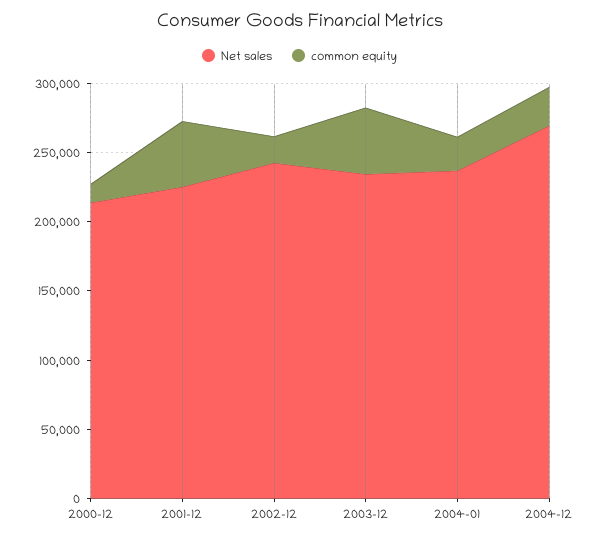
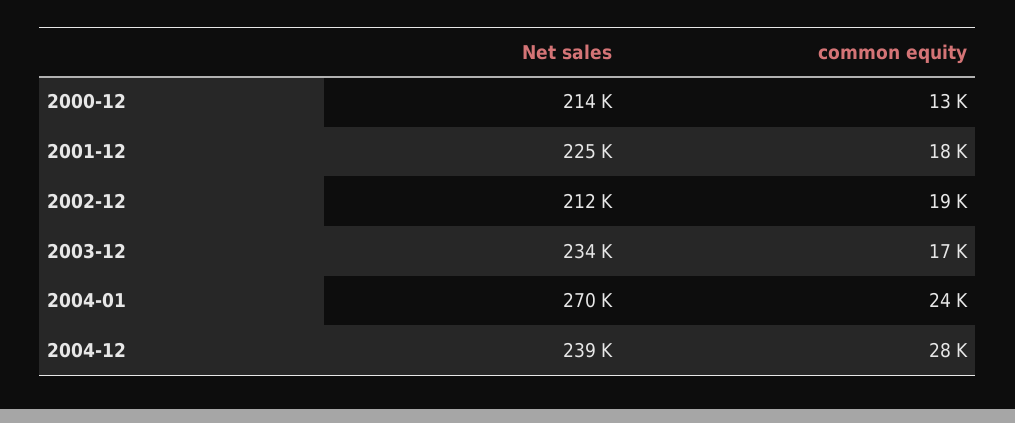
  {
    "Net sales": {
      "2000-12": 214000,
      "2001-12": 225000,
-     "2002-12": 240000,
+     "2002-12": 212000,
      "2003-12": 234000,
-     "2004-01": 240000,
+     "2004-01": 270000,
-     "2004-12": 270000
+     "2004-12": 239000
    },
    "common equity": {
      "2000-12": 13000,
-     "2001-12": 50000,
+     "2001-12": 18000,
      "2002-12": 19000,
-     "2003-12": 50000,
+     "2003-12": 17000,
      "2004-01": 24000,
      "2004-12": 28000
    }
  }

